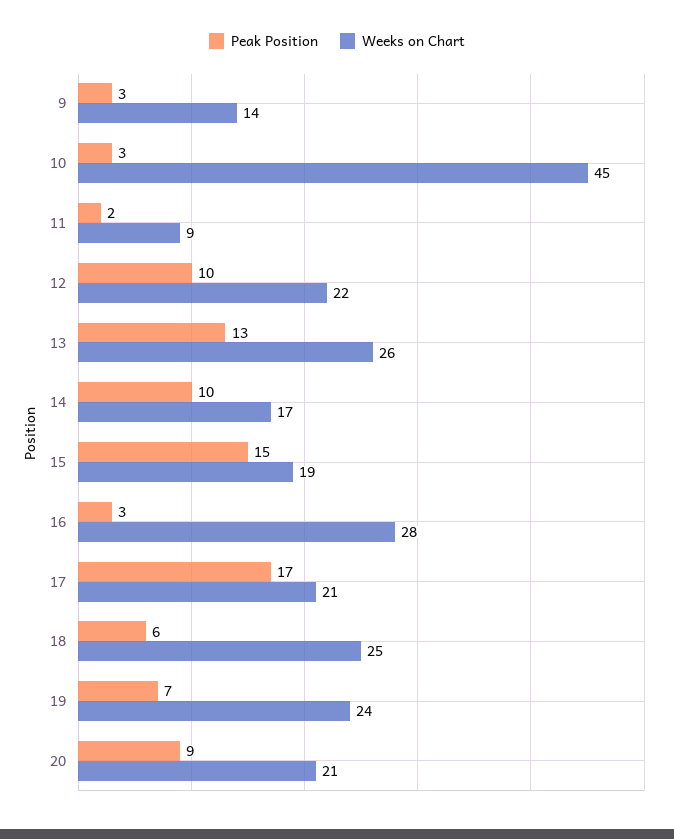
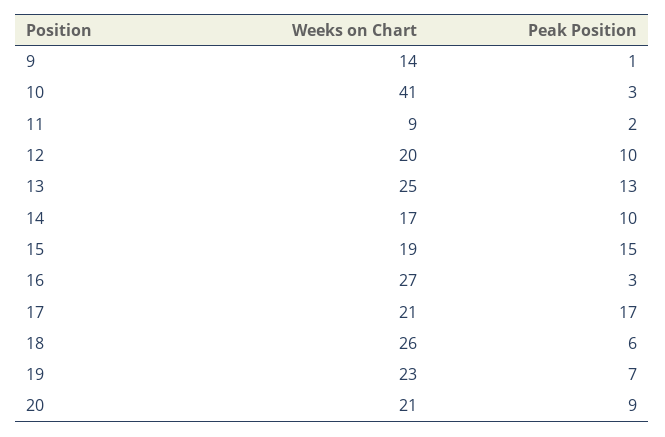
  {
    "Peak Position": {
-     "9": 3,
+     "9": 1,
      "10": 3,
      "11": 2,
      "12": 10,
      "13": 13,
      "14": 10,
      "15": 15,
      "16": 3,
      "17": 17,
      "18": 6,
      "19": 7,
      "20": 9
    },
    "Weeks on Chart": {
      "9": 14,
-     "10": 45,
+     "10": 41,
      "11": 9,
-     "12": 22,
+     "12": 20,
-     "13": 26,
+     "13": 25,
      "14": 17,
      "15": 19,
-     "16": 28,
+     "16": 27,
      "17": 21,
-     "18": 25,
+     "18": 26,
-     "19": 24,
+     "19": 23,
      "20": 21
    }
  }

